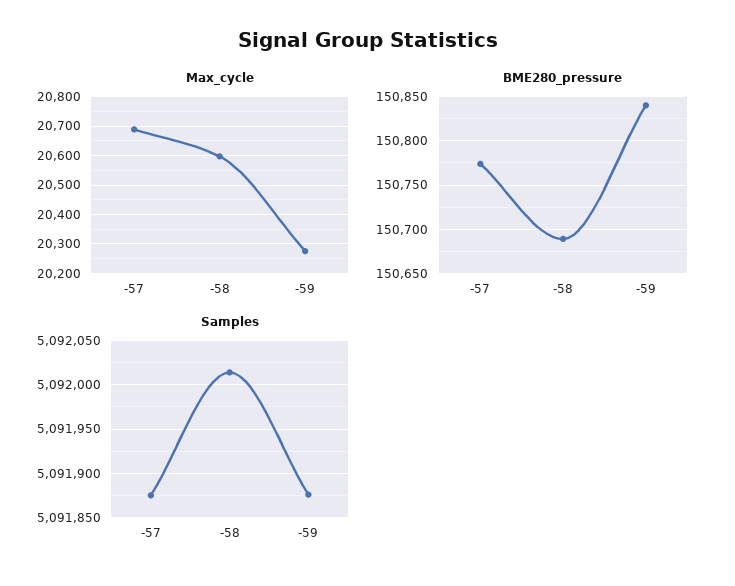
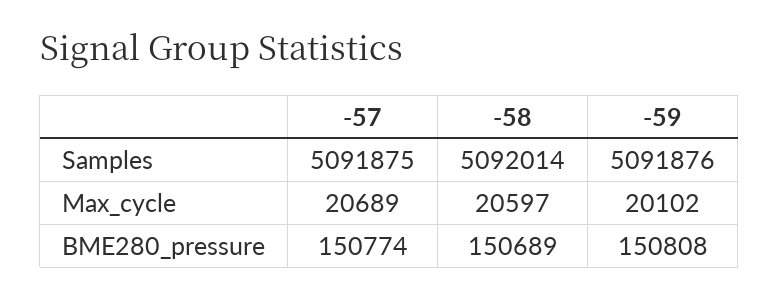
  {
    "Max_cycle": {
      "-57": 20689,
      "-58": 20597,
-     "-59": 20275
+     "-59": 20102
    },
    "BME280_pressure": {
      "-57": 150774,
      "-58": 150689,
-     "-59": 150840
+     "-59": 150808
    },
    "Samples": {
      "-57": 5091875,
      "-58": 5092014,
      "-59": 5091876
    }
  }

